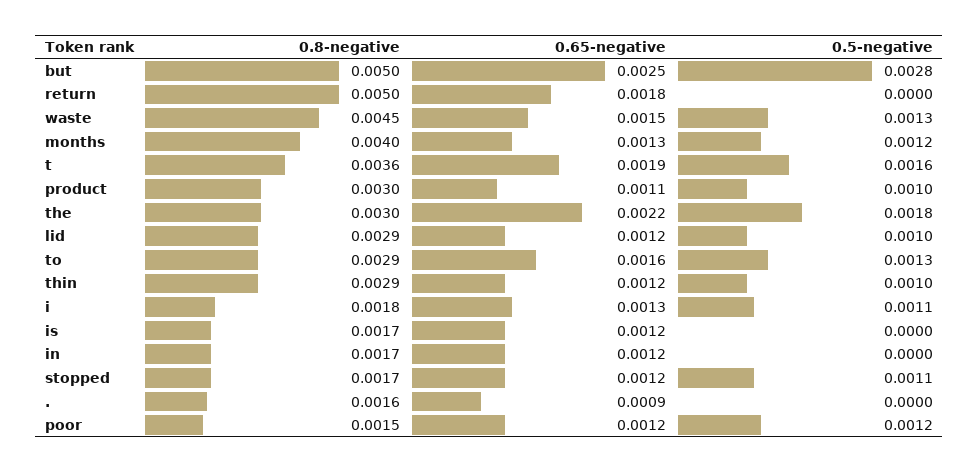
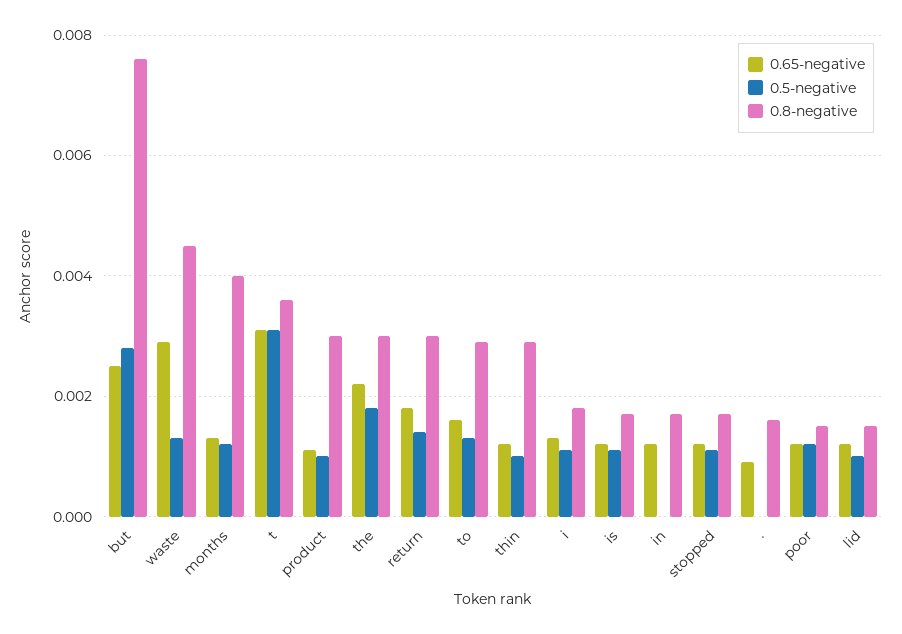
  {
    "0.8-negative": {
-     "but": 0.005,
+     "but": 0.0075,
-     "return": 0.005,
+     "return": 0.003,
      "waste": 0.0045,
      "months": 0.004,
      "t": 0.0036,
      "product": 0.003,
      "the": 0.003,
-     "lid": 0.0029,
+     "lid": 0.0015,
      "to": 0.0029,
      "thin": 0.0029,
      "i": 0.0018,
      "is": 0.0017,
      "in": 0.0017,
      "stopped": 0.0017,
      ".": 0.0016,
      "poor": 0.0015
    },
    "0.65-negative": {
      "but": 0.0025,
      "return": 0.0018,
-     "waste": 0.0015,
+     "waste": 0.003,
      "months": 0.0013,
-     "t": 0.0019,
+     "t": 0.003,
      "product": 0.0011,
      "the": 0.0022,
      "lid": 0.0012,
      "to": 0.0016,
      "thin": 0.0012,
      "i": 0.0013,
      "is": 0.0012,
      "in": 0.0012,
      "stopped": 0.0012,
      ".": 0.0009,
      "poor": 0.0012
    },
    "0.5-negative": {
      "but": 0.0028,
-     "return": 0,
+     "return": 0.0015,
      "waste": 0.0013,
      "months": 0.0012,
-     "t": 0.0016,
+     "t": 0.003,
      "product": 0.001,
      "the": 0.0018,
      "lid": 0.001,
      "to": 0.0013,
      "thin": 0.001,
      "i": 0.0011,
-     "is": 0,
+     "is": 0.001,
      "in": 0,
      "stopped": 0.0011,
      ".": 0,
      "poor": 0.0012
    }
  }

